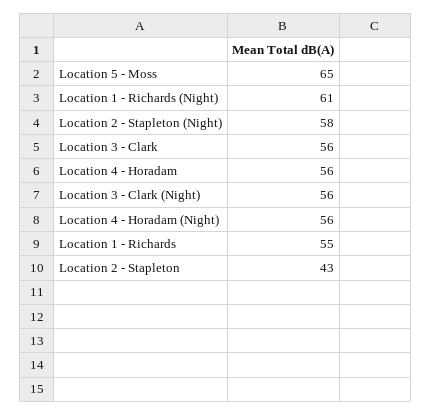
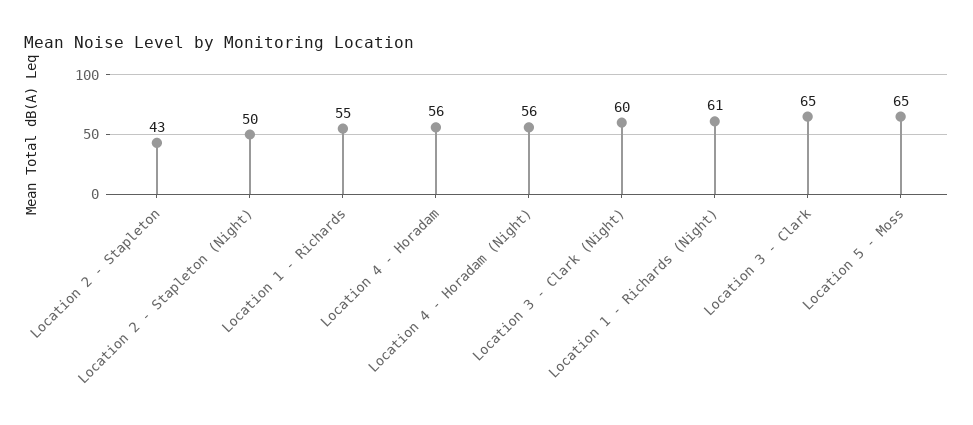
  {
    "Location 5 - Moss": 65,
    "Location 1 - Richards (Night)": 61,
-   "Location 2 - Stapleton (Night)": 58,
+   "Location 2 - Stapleton (Night)": 50,
-   "Location 3 - Clark": 56,
+   "Location 3 - Clark": 65,
    "Location 4 - Horadam": 56,
-   "Location 3 - Clark (Night)": 56,
+   "Location 3 - Clark (Night)": 60,
    "Location 4 - Horadam (Night)": 56,
    "Location 1 - Richards": 55,
    "Location 2 - Stapleton": 43
  }

